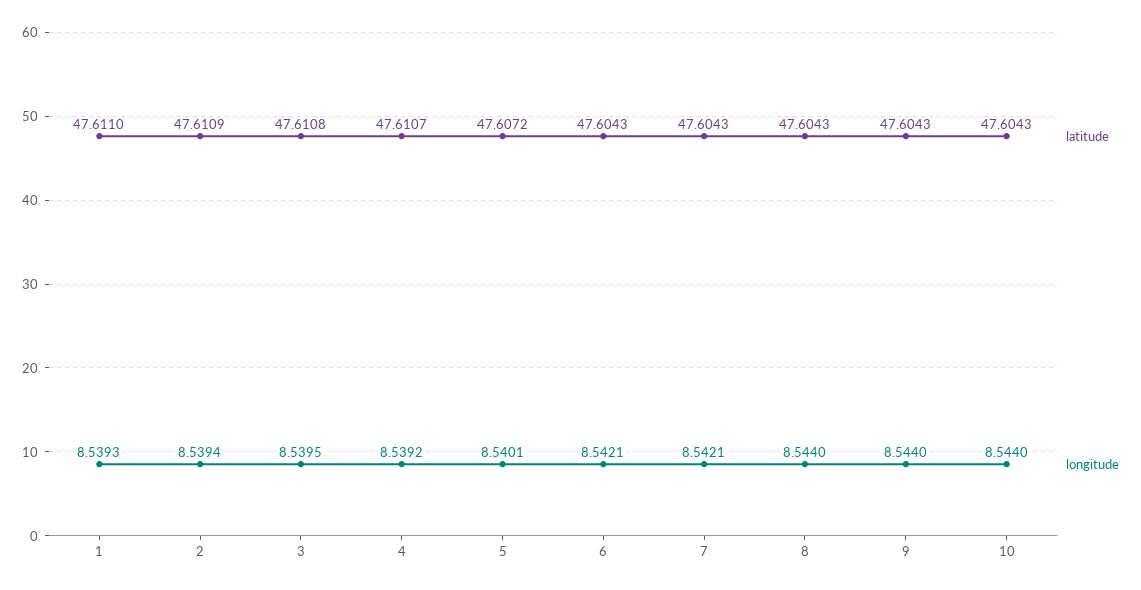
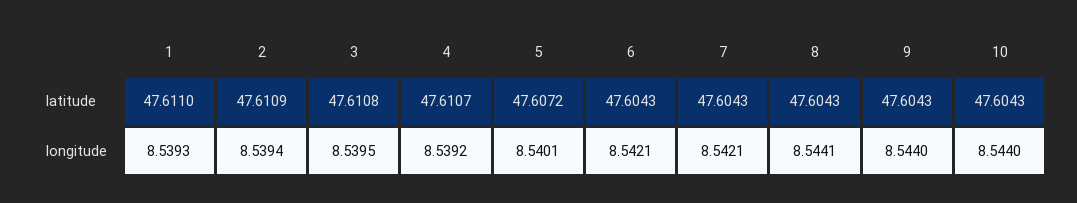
  {
    "latitude": {
      "1": 47.611,
      "2": 47.6109,
      "3": 47.6108,
      "4": 47.6107,
      "5": 47.6072,
      "6": 47.6043,
      "7": 47.6043,
      "8": 47.6043,
      "9": 47.6043,
      "10": 47.6043
    },
    "longitude": {
      "1": 8.5393,
      "2": 8.5394,
      "3": 8.5395,
      "4": 8.5392,
      "5": 8.5401,
      "6": 8.5421,
      "7": 8.5421,
-     "8": 8.544,
+     "8": 8.5441,
      "9": 8.544,
      "10": 8.544
    }
  }

